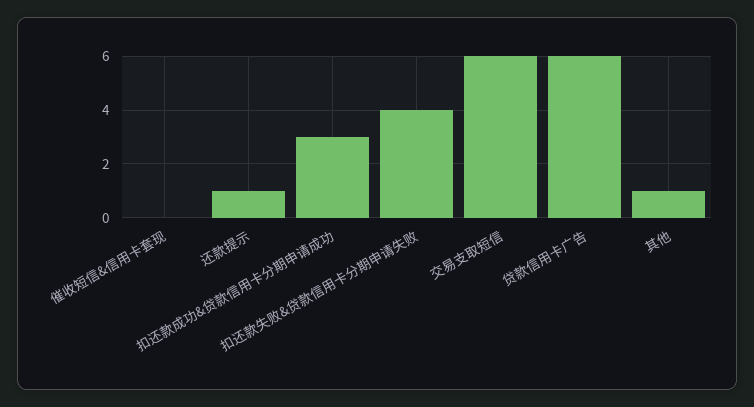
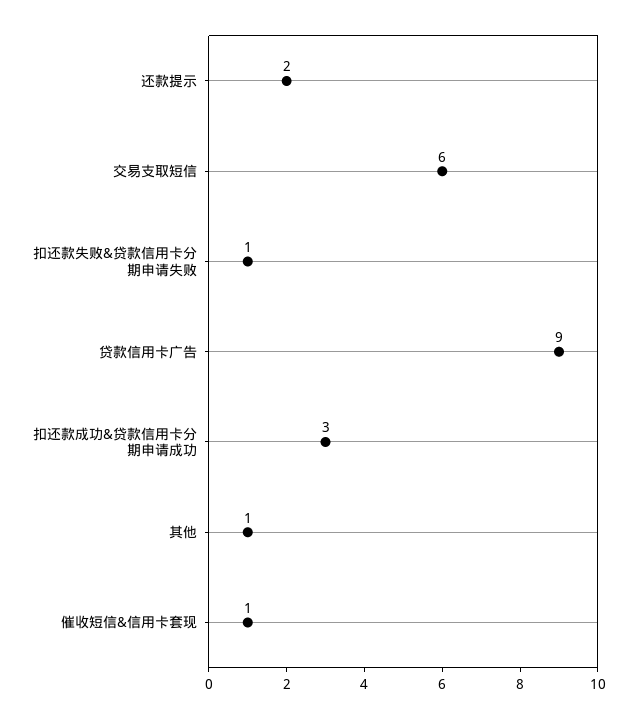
  {
-   "催收短信&信用卡套现": 0,
+   "催收短信&信用卡套现": 1,
-   "还款提示": 1,
+   "还款提示": 2,
    "扣还款成功&贷款信用卡分期申请成功": 3,
-   "扣还款失败&贷款信用卡分期申请失败": 4,
+   "扣还款失败&贷款信用卡分期申请失败": 1,
    "交易支取短信": 6,
-   "贷款信用卡广告": 6,
+   "贷款信用卡广告": 9,
    "其他": 1
  }

